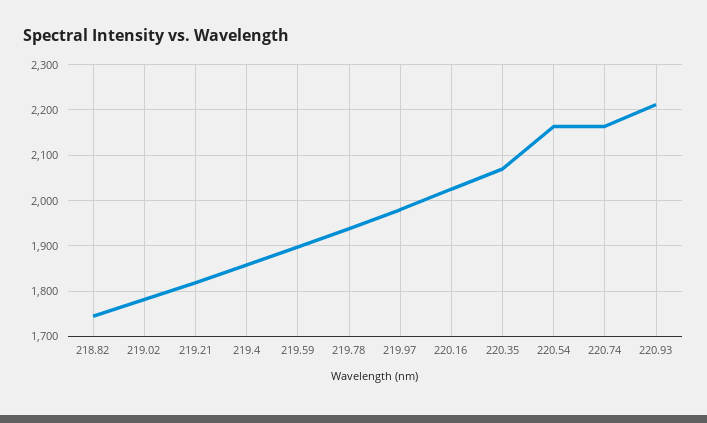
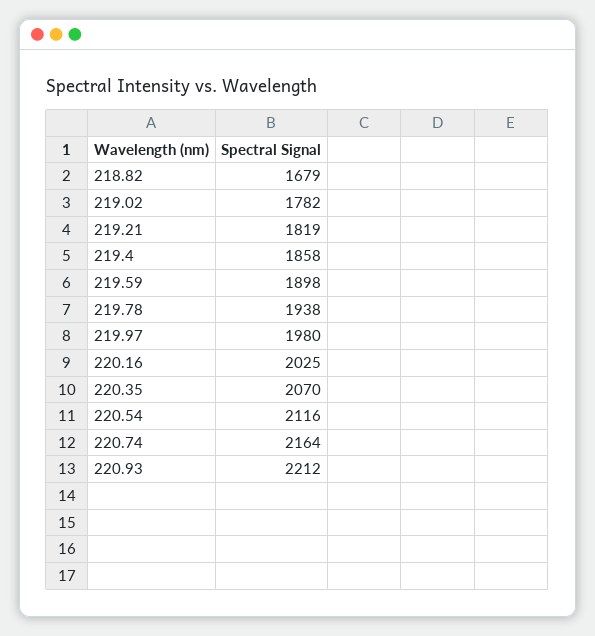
  {
-   "218.82": 1740,
+   "218.82": 1679,
    "219.02": 1782,
    "219.21": 1819,
    "219.4": 1858,
    "219.59": 1898,
    "219.78": 1938,
    "219.97": 1980,
    "220.16": 2025,
    "220.35": 2070,
-   "220.54": 2160,
+   "220.54": 2116,
    "220.74": 2164,
    "220.93": 2212
  }

